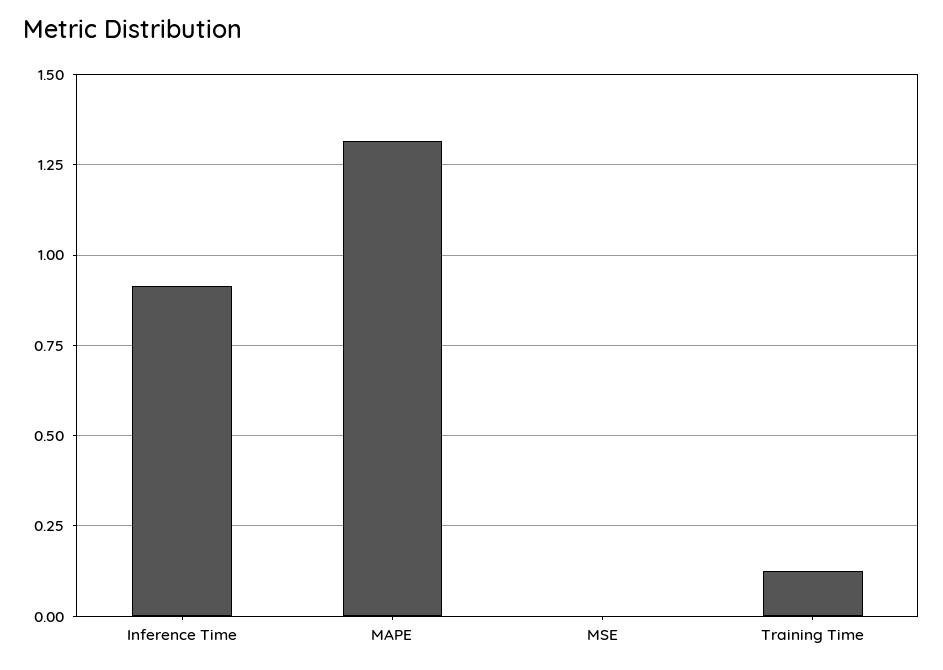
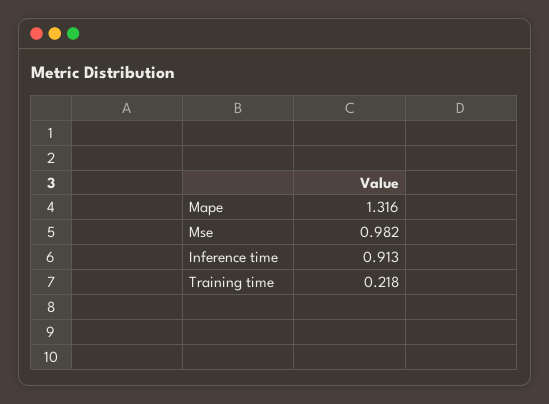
  {
    "Inference Time": 0.913,
    "MAPE": 1.316,
-   "MSE": 0,
+   "MSE": 0.982,
-   "Training Time": 0.125
+   "Training Time": 0.218
  }

